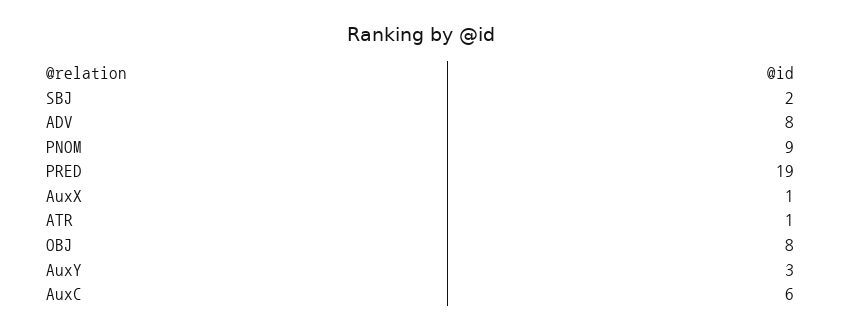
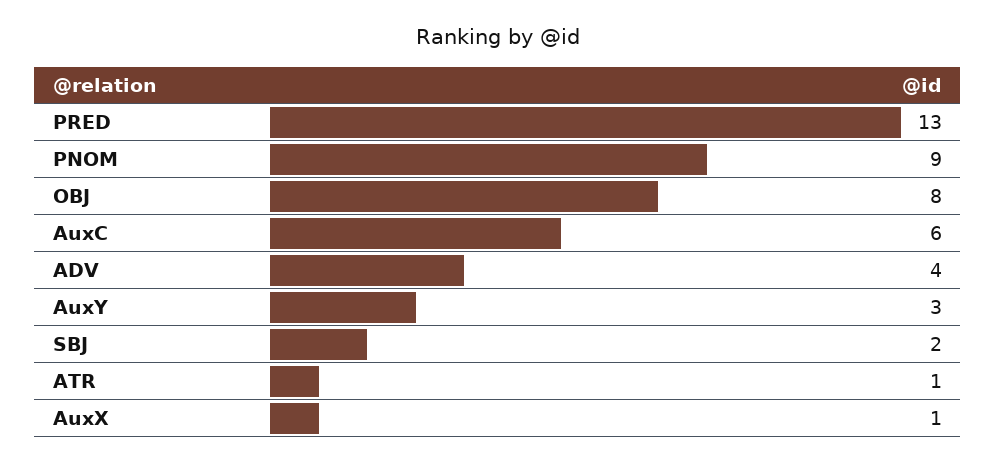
  {
    "SBJ": 2,
-   "ADV": 8,
+   "ADV": 4,
    "PNOM": 9,
-   "PRED": 19,
+   "PRED": 13,
    "AuxX": 1,
    "ATR": 1,
    "OBJ": 8,
    "AuxY": 3,
    "AuxC": 6
  }

